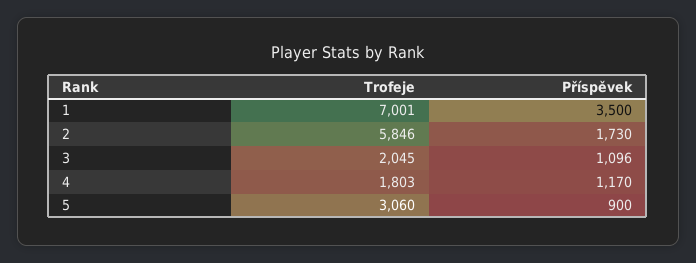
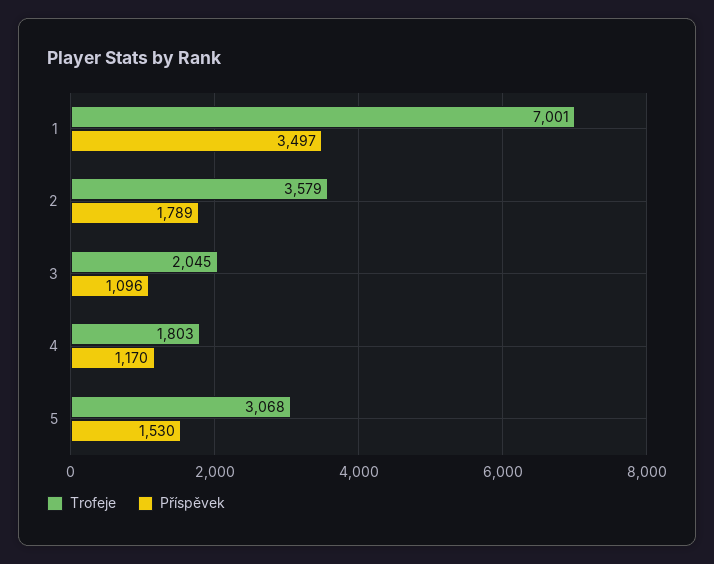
  {
    "Trofeje": {
      "1": 7001,
-     "2": 5846,
+     "2": 3579,
      "3": 2045,
      "4": 1803,
-     "5": 3060
+     "5": 3068
    },
    "Příspěvek": {
-     "1": 3500,
+     "1": 3497,
-     "2": 1730,
+     "2": 1789,
      "3": 1096,
      "4": 1170,
-     "5": 900
+     "5": 1530
    }
  }

